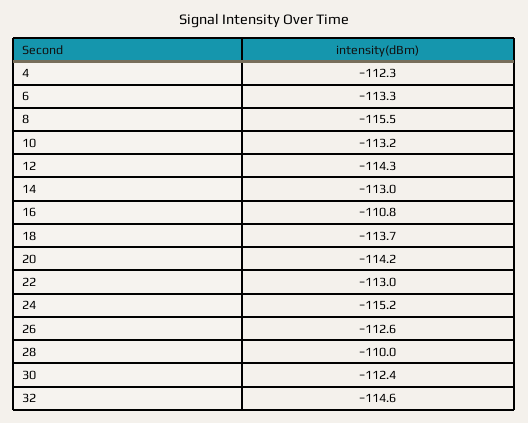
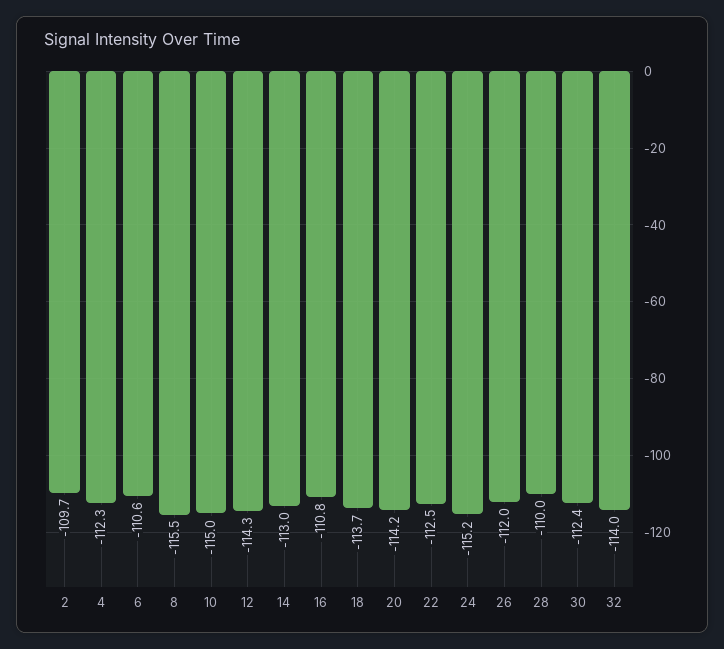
  {
    "4": -112.3,
-   "6": -113.3,
+   "6": -110.6,
    "8": -115.5,
-   "10": -113.2,
+   "10": -115,
    "12": -114.3,
    "14": -113,
    "16": -110.8,
    "18": -113.7,
    "20": -114.2,
-   "22": -113,
+   "22": -112.5,
    "24": -115.2,
-   "26": -112.6,
+   "26": -112,
    "28": -110,
    "30": -112.4,
-   "32": -114.6
+   "32": -114,
+   "2": -109.7
  }

